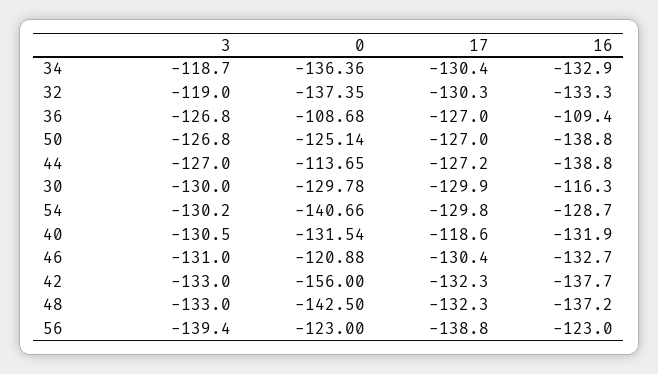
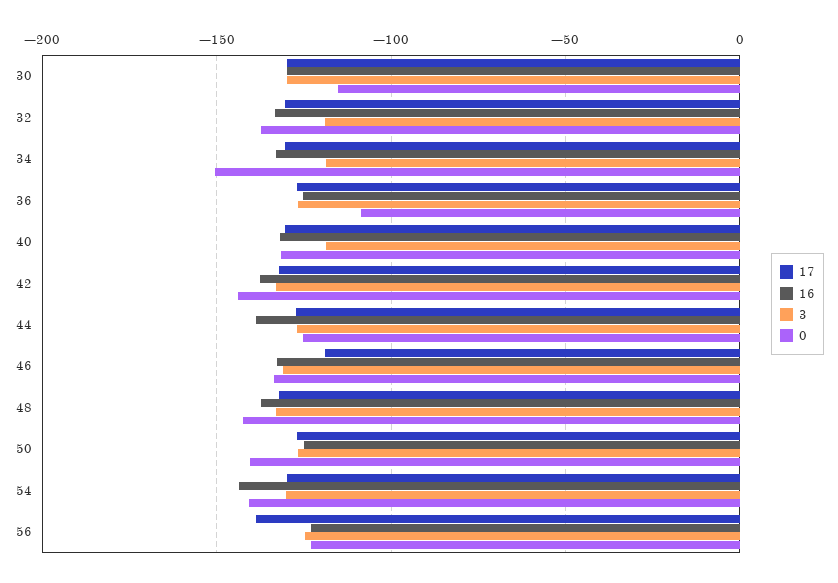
  {
    "3": {
      "34": -118.7,
      "32": -119,
      "36": -126.8,
      "50": -126.8,
      "44": -127,
      "30": -130,
      "54": -130.2,
-     "40": -130.5,
+     "40": -120,
      "46": -131,
      "42": -133,
      "48": -133,
-     "56": -139.4
+     "56": -125
    },
    "0": {
-     "34": -136.36,
+     "34": -150,
      "32": -137.35,
      "36": -108.68,
-     "50": -125.14,
+     "50": -140,
-     "44": -113.65,
+     "44": -125,
-     "30": -129.78,
+     "30": -115,
      "54": -140.66,
      "40": -131.54,
-     "46": -120.88,
+     "46": -135,
-     "42": -156,
+     "42": -145,
      "48": -142.5,
      "56": -123
    },
    "17": {
      "34": -130.4,
      "32": -130.3,
      "36": -127,
      "50": -127,
      "44": -127.2,
      "30": -129.9,
      "54": -129.8,
-     "40": -118.6,
+     "40": -130,
-     "46": -130.4,
+     "46": -120,
      "42": -132.3,
      "48": -132.3,
      "56": -138.8
    },
    "16": {
      "34": -132.9,
      "32": -133.3,
-     "36": -109.4,
+     "36": -125,
-     "50": -138.8,
+     "50": -125,
      "44": -138.8,
-     "30": -116.3,
+     "30": -130,
-     "54": -128.7,
+     "54": -145,
      "40": -131.9,
      "46": -132.7,
      "42": -137.7,
      "48": -137.2,
      "56": -123
    }
  }

